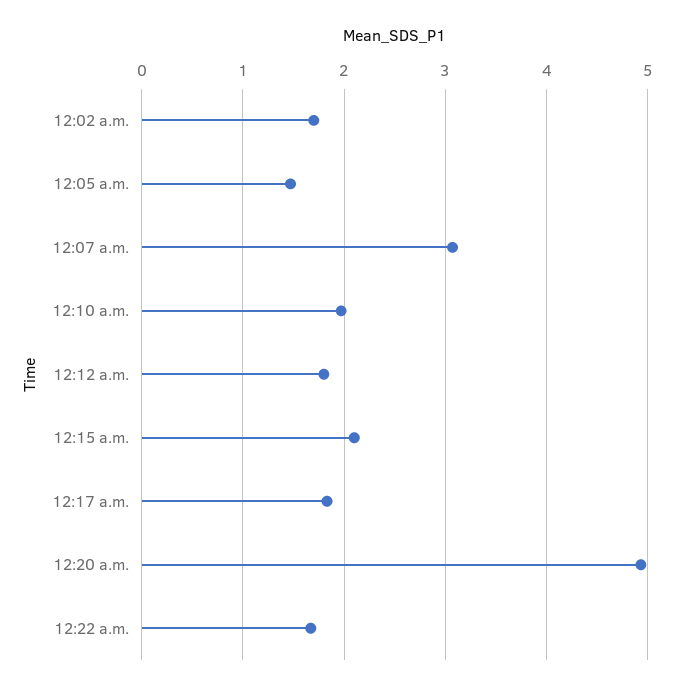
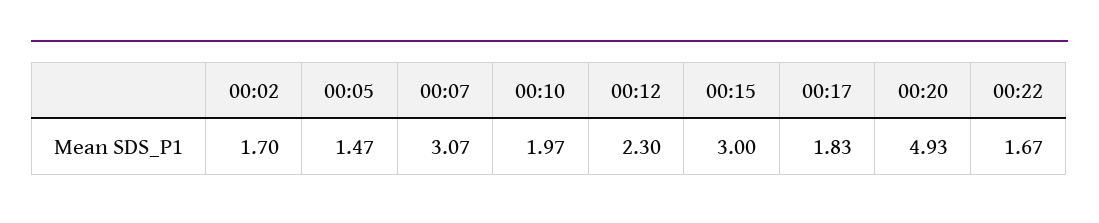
  {
    "12:02 a.m.": 1.7,
    "12:05 a.m.": 1.47,
    "12:07 a.m.": 3.07,
    "12:10 a.m.": 1.97,
-   "12:12 a.m.": 1.8,
+   "12:12 a.m.": 2.3,
-   "12:15 a.m.": 2.1,
+   "12:15 a.m.": 3,
    "12:17 a.m.": 1.83,
    "12:20 a.m.": 4.93,
    "12:22 a.m.": 1.67
  }

